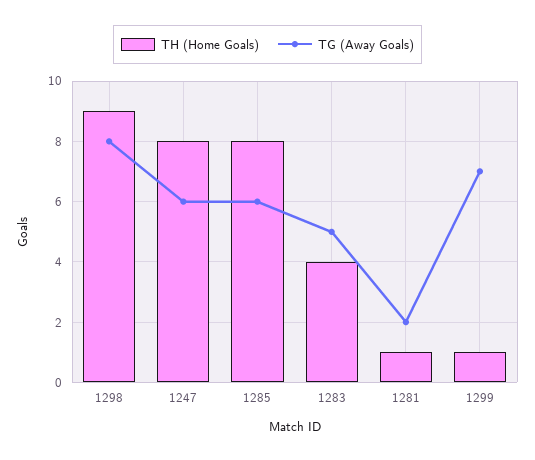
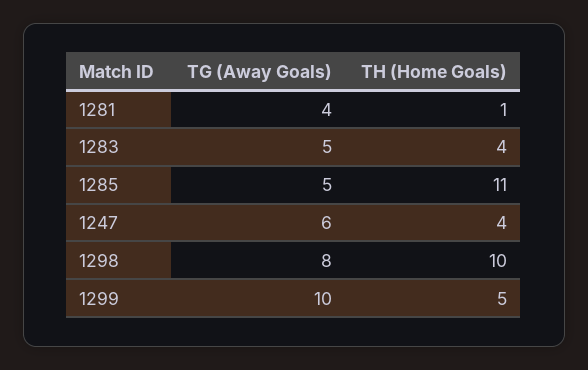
  {
    "TH (Home Goals)": {
-     "1298": 9,
+     "1298": 10,
-     "1247": 8,
+     "1247": 4,
-     "1285": 8,
+     "1285": 11,
      "1283": 4,
      "1281": 1,
-     "1299": 1
+     "1299": 5
    },
    "TG (Away Goals)": {
      "1298": 8,
      "1247": 6,
-     "1285": 6,
+     "1285": 5,
      "1283": 5,
-     "1281": 2,
+     "1281": 4,
-     "1299": 7
+     "1299": 10
    }
  }

